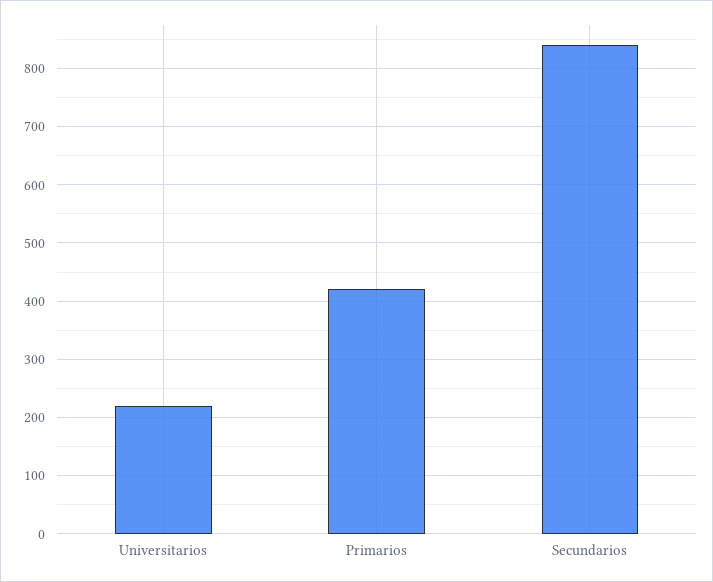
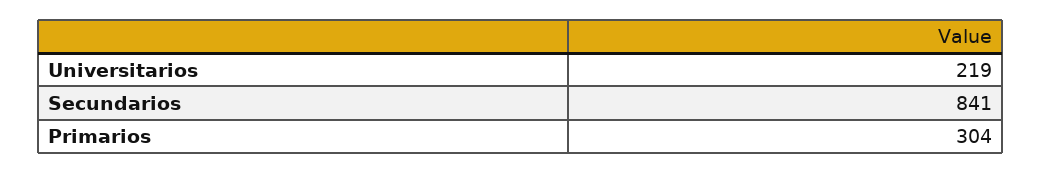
  {
    "Universitarios": 219,
-   "Primarios": 420,
+   "Primarios": 304,
    "Secundarios": 841
  }

